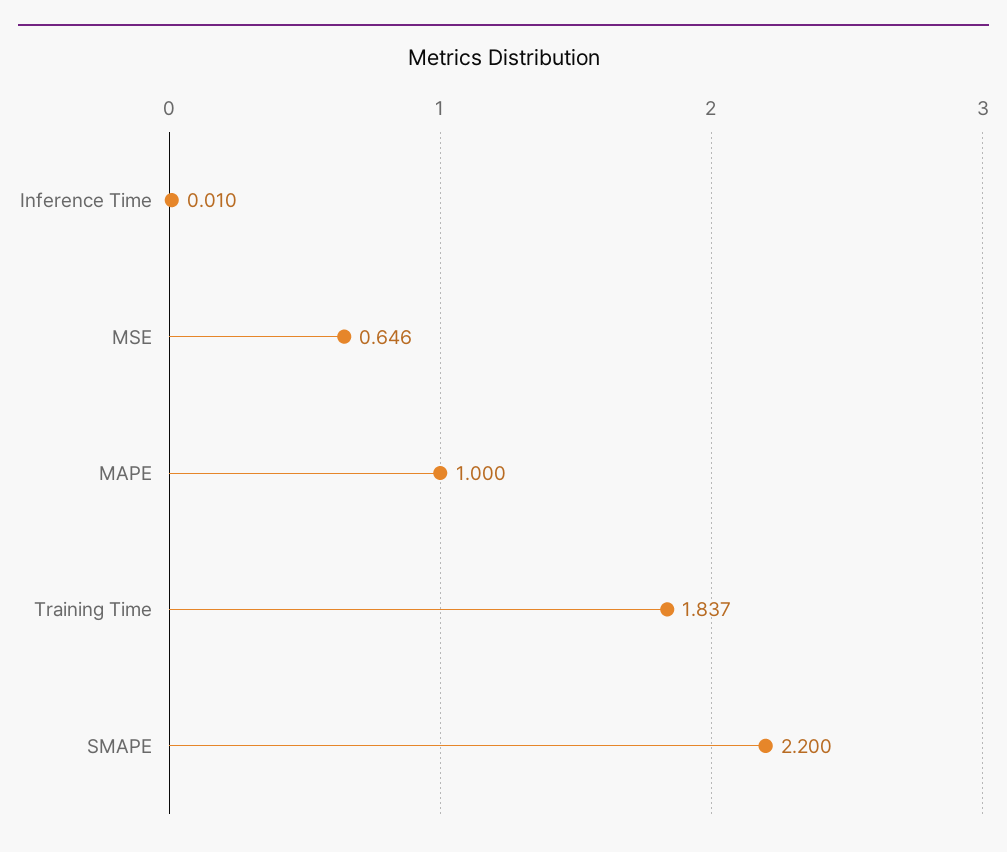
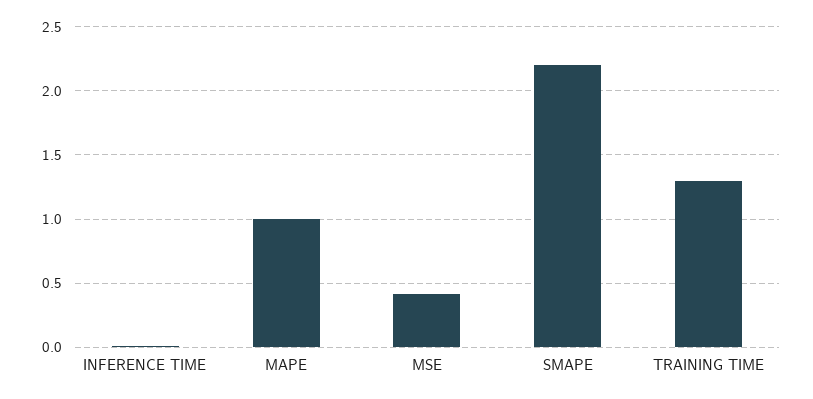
  {
    "Inference Time": 0.01,
-   "MSE": 0.646,
+   "MSE": 0.4,
    "MAPE": 1,
-   "Training Time": 1.837,
+   "Training Time": 1.3,
    "SMAPE": 2.2
  }

